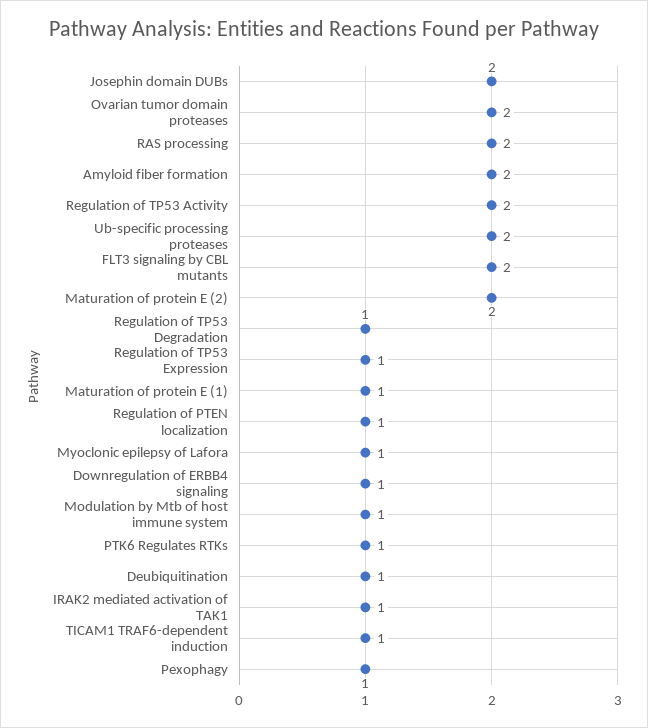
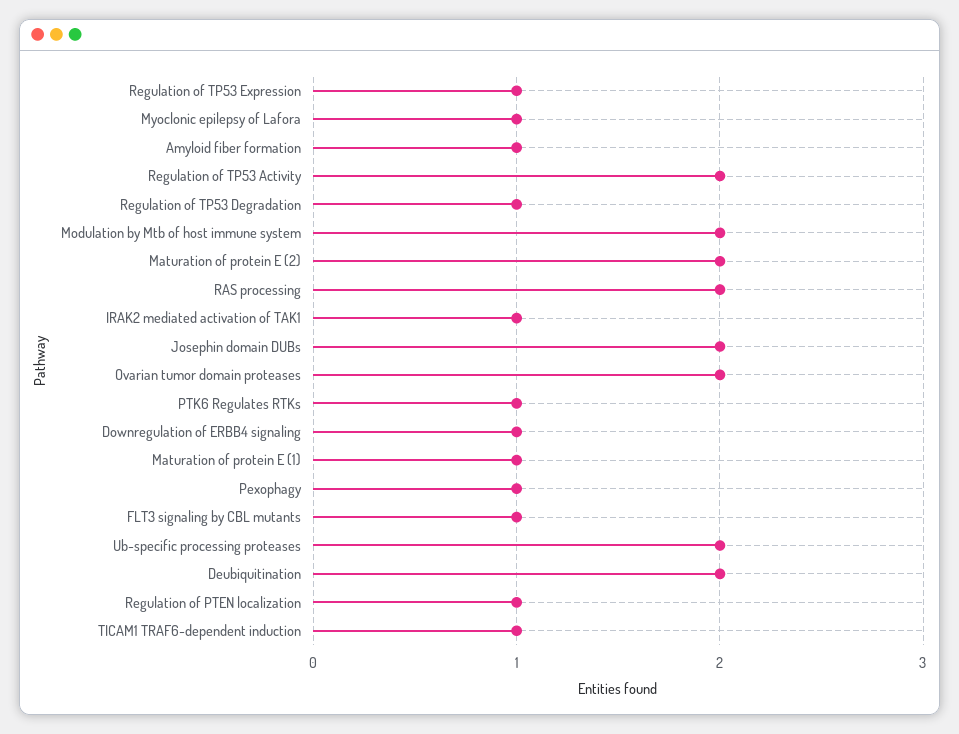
  {
    "Josephin domain DUBs": 2,
    "Ovarian tumor domain proteases": 2,
    "RAS processing": 2,
-   "Amyloid fiber formation": 2,
+   "Amyloid fiber formation": 1,
    "Regulation of TP53 Activity": 2,
    "Ub-specific processing proteases": 2,
-   "FLT3 signaling by CBL mutants": 2,
+   "FLT3 signaling by CBL mutants": 1,
    "Maturation of protein E (2)": 2,
    "Regulation of TP53 Degradation": 1,
    "Regulation of TP53 Expression": 1,
    "Maturation of protein E (1)": 1,
    "Regulation of PTEN localization": 1,
    "Myoclonic epilepsy of Lafora": 1,
    "Downregulation of ERBB4 signaling": 1,
-   "Modulation by Mtb of host immune system": 1,
+   "Modulation by Mtb of host immune system": 2,
    "PTK6 Regulates RTKs": 1,
-   "Deubiquitination": 1,
+   "Deubiquitination": 2,
    "IRAK2 mediated activation of TAK1": 1,
    "TICAM1 TRAF6-dependent induction": 1,
    "Pexophagy": 1
  }

